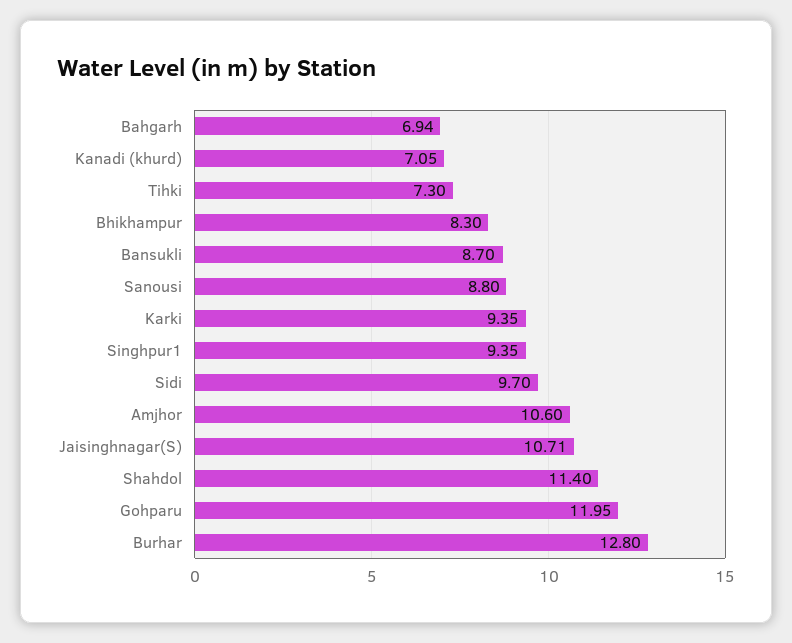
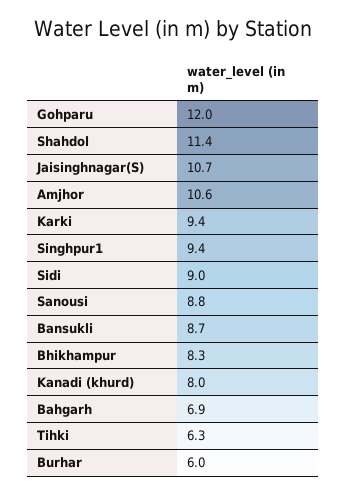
  {
    "Bahgarh": 6.94,
-   "Kanadi (khurd)": 7.05,
+   "Kanadi (khurd)": 8,
-   "Tihki": 7.3,
+   "Tihki": 6.3,
    "Bhikhampur": 8.3,
    "Bansukli": 8.7,
    "Sanousi": 8.8,
    "Karki": 9.35,
    "Singhpur1": 9.35,
-   "Sidi": 9.7,
+   "Sidi": 9,
    "Amjhor": 10.6,
    "Jaisinghnagar(S)": 10.71,
    "Shahdol": 11.4,
    "Gohparu": 11.95,
-   "Burhar": 12.8
+   "Burhar": 6
  }

